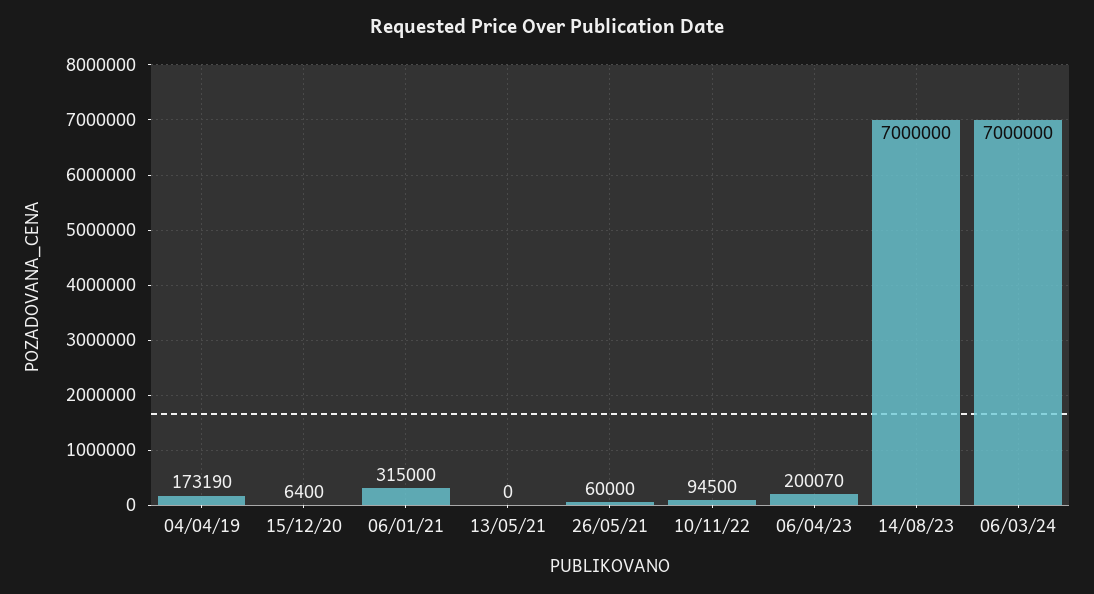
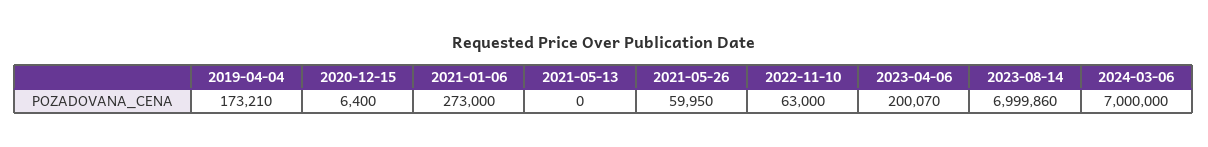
  {
-   "04/04/19": 173190,
+   "04/04/19": 173210,
    "15/12/20": 6400,
-   "06/01/21": 315000,
+   "06/01/21": 273000,
    "13/05/21": 0,
-   "26/05/21": 60000,
+   "26/05/21": 59950,
-   "10/11/22": 94500,
+   "10/11/22": 63000,
    "06/04/23": 200070,
-   "14/08/23": 7000000,
+   "14/08/23": 6999860,
    "06/03/24": 7000000
  }

